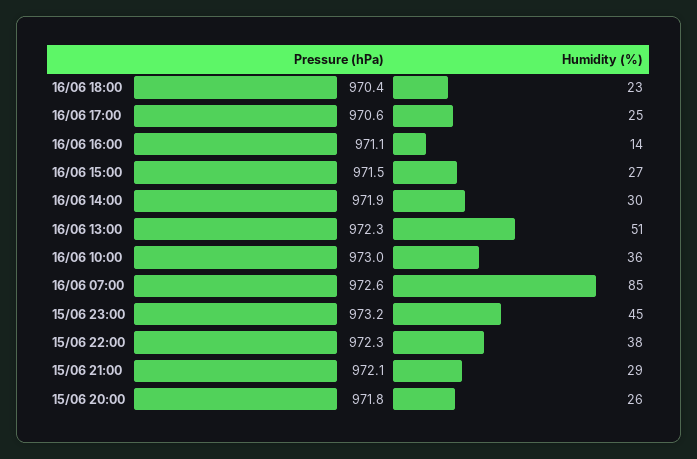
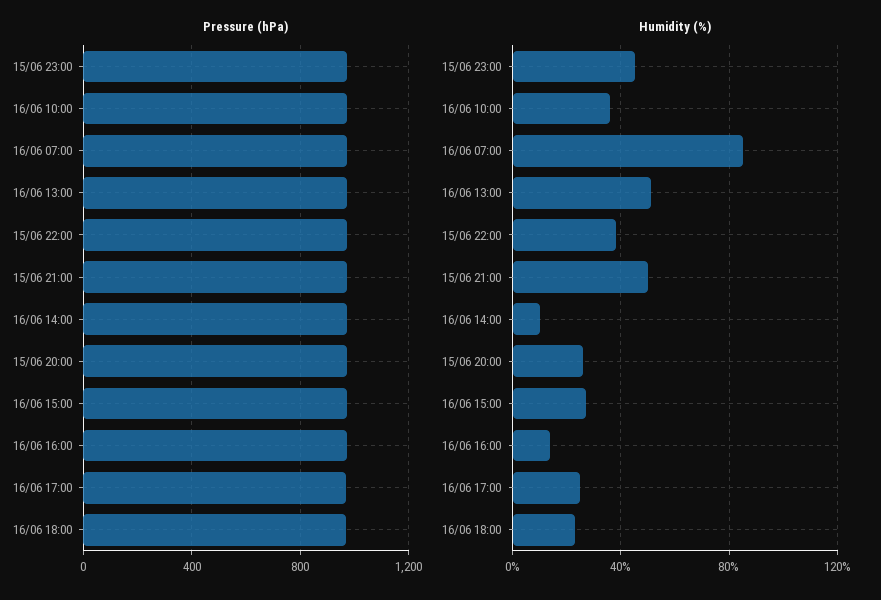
  {
    "Pressure (hPa)": {
      "16/06 18:00": 970.4,
      "16/06 17:00": 970.6,
      "16/06 16:00": 971.1,
      "16/06 15:00": 971.5,
      "16/06 14:00": 971.9,
      "16/06 13:00": 972.3,
      "16/06 10:00": 973,
      "16/06 07:00": 972.6,
      "15/06 23:00": 973.2,
      "15/06 22:00": 972.3,
      "15/06 21:00": 972.1,
      "15/06 20:00": 971.8
    },
    "Humidity (%)": {
      "16/06 18:00": 23,
      "16/06 17:00": 25,
      "16/06 16:00": 14,
      "16/06 15:00": 27,
-     "16/06 14:00": 30,
+     "16/06 14:00": 10,
      "16/06 13:00": 51,
      "16/06 10:00": 36,
      "16/06 07:00": 85,
      "15/06 23:00": 45,
      "15/06 22:00": 38,
-     "15/06 21:00": 29,
+     "15/06 21:00": 50,
      "15/06 20:00": 26
    }
  }

